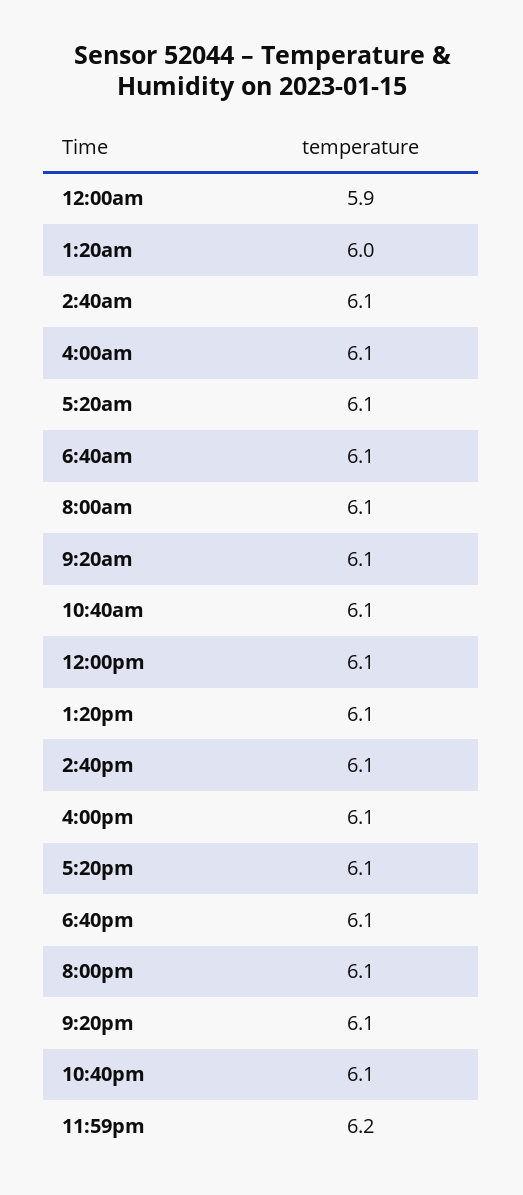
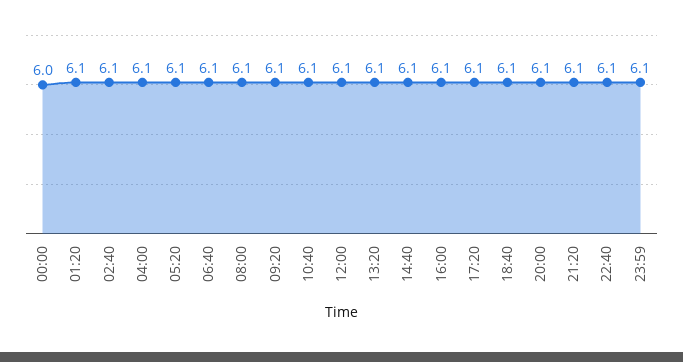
  {
-   "12:00am": 5.9,
+   "12:00am": 6,
-   "1:20am": 6,
+   "1:20am": 6.1,
    "2:40am": 6.1,
    "4:00am": 6.1,
    "5:20am": 6.1,
    "6:40am": 6.1,
    "8:00am": 6.1,
    "9:20am": 6.1,
    "10:40am": 6.1,
    "12:00pm": 6.1,
    "1:20pm": 6.1,
    "2:40pm": 6.1,
    "4:00pm": 6.1,
    "5:20pm": 6.1,
    "6:40pm": 6.1,
    "8:00pm": 6.1,
    "9:20pm": 6.1,
    "10:40pm": 6.1,
-   "11:59pm": 6.2
+   "11:59pm": 6.1
  }

